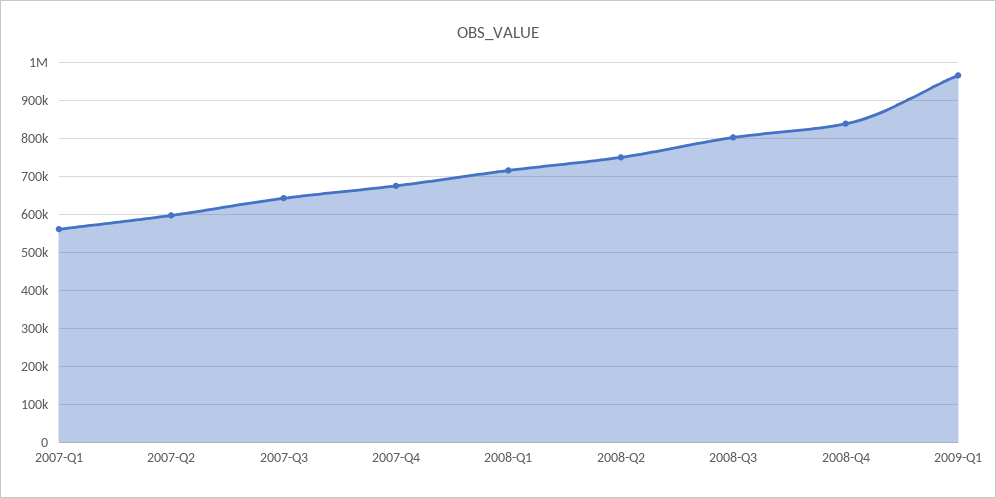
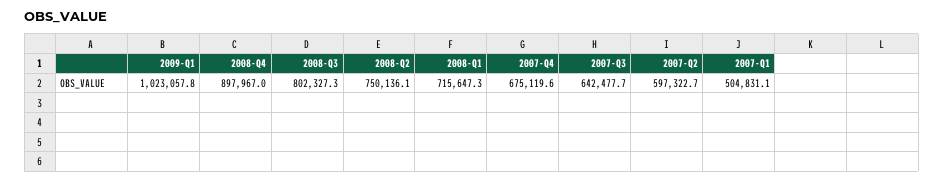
  {
-   "2007-Q1": 560000,
+   "2007-Q1": 504831.1,
    "2007-Q2": 597322.7,
    "2007-Q3": 642477.7,
    "2007-Q4": 675119.6,
    "2008-Q1": 715647.3,
    "2008-Q2": 750136.1,
    "2008-Q3": 802327.3,
-   "2008-Q4": 840000,
+   "2008-Q4": 897967,
-   "2009-Q1": 960000
+   "2009-Q1": 1023057.8
  }

